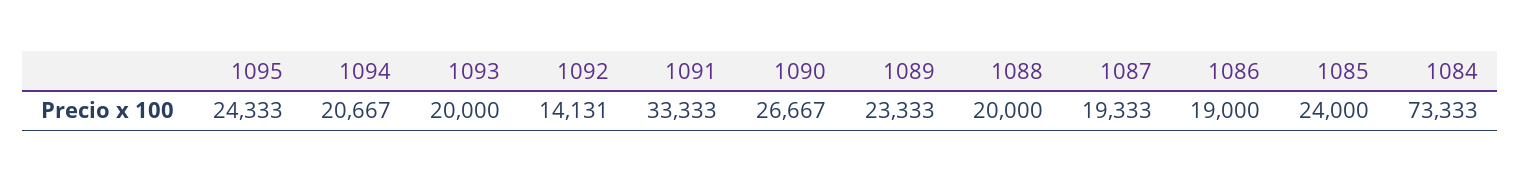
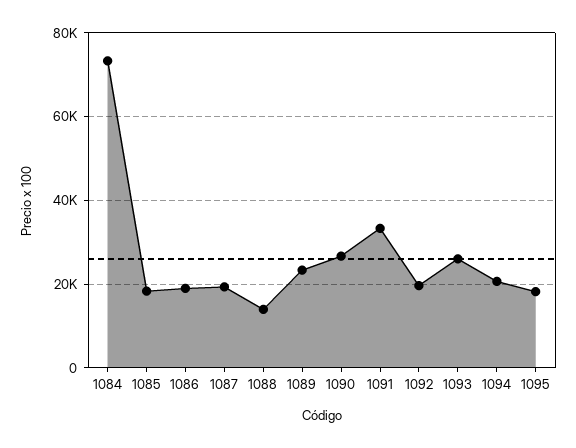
  {
-   "1095": 24333,
+   "1095": 18000,
    "1094": 20667,
-   "1093": 20000,
+   "1093": 26000,
-   "1092": 14131,
+   "1092": 20000,
    "1091": 33333,
    "1090": 26667,
    "1089": 23333,
-   "1088": 20000,
+   "1088": 14000,
    "1087": 19333,
    "1086": 19000,
-   "1085": 24000,
+   "1085": 18000,
    "1084": 73333
  }

